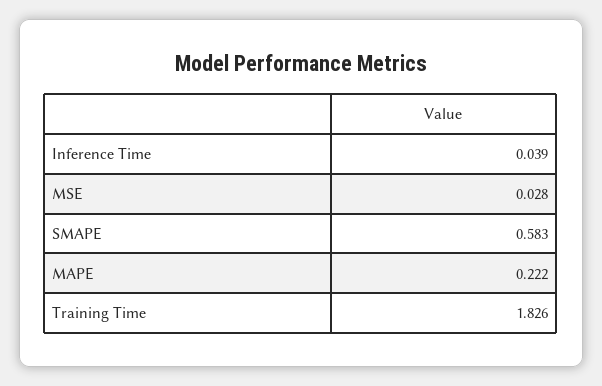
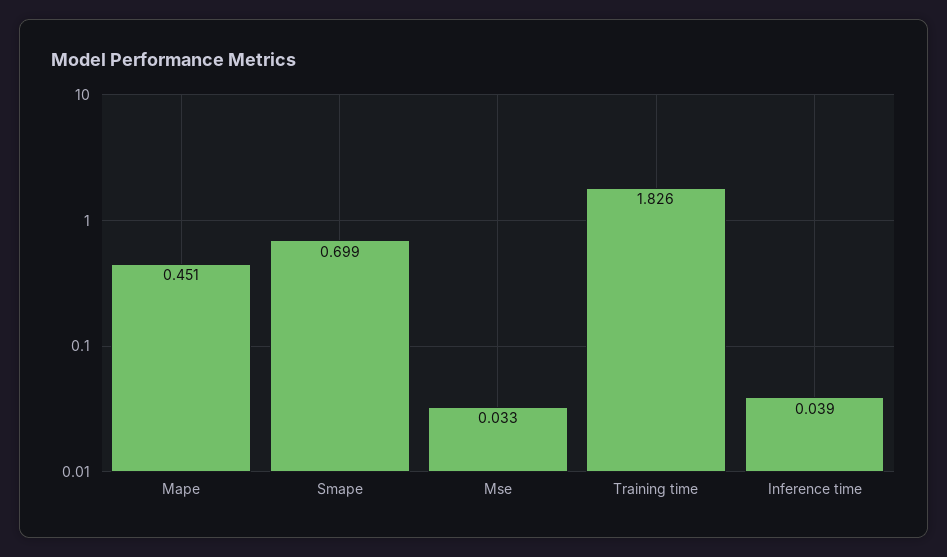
  {
    "Inference Time": 0.039,
-   "MSE": 0.028,
+   "MSE": 0.033,
-   "SMAPE": 0.583,
+   "SMAPE": 0.699,
-   "MAPE": 0.222,
+   "MAPE": 0.451,
    "Training Time": 1.826
  }

